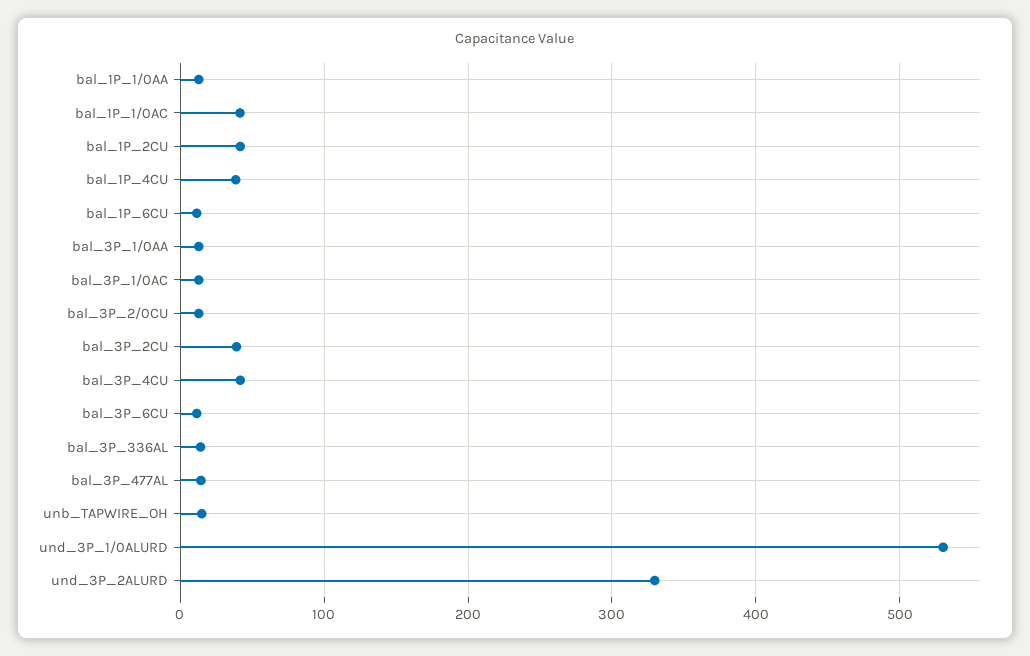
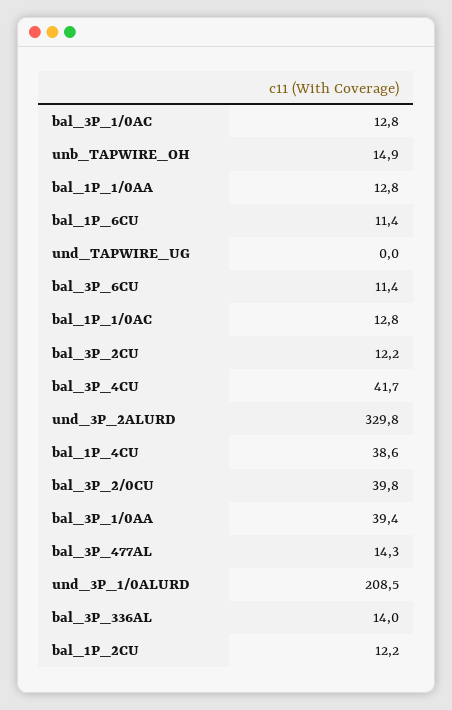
  {
    "bal_1P_1/0AA": 12.8,
-   "bal_1P_1/0AC": 40,
+   "bal_1P_1/0AC": 12.8,
-   "bal_1P_2CU": 40,
+   "bal_1P_2CU": 12.2,
    "bal_1P_4CU": 38.6,
    "bal_1P_6CU": 11.4,
-   "bal_3P_1/0AA": 10,
+   "bal_3P_1/0AA": 39.4,
    "bal_3P_1/0AC": 12.8,
-   "bal_3P_2/0CU": 10,
+   "bal_3P_2/0CU": 39.8,
-   "bal_3P_2CU": 40,
+   "bal_3P_2CU": 12.2,
    "bal_3P_4CU": 41.7,
    "bal_3P_6CU": 11.4,
    "bal_3P_336AL": 14,
    "bal_3P_477AL": 14.3,
    "unb_TAPWIRE_OH": 14.9,
-   "und_3P_1/0ALURD": 530,
+   "und_3P_1/0ALURD": 208.5,
-   "und_3P_2ALURD": 329.8
+   "und_3P_2ALURD": 329.8,
+   "und_TAPWIRE_UG": 0
  }

